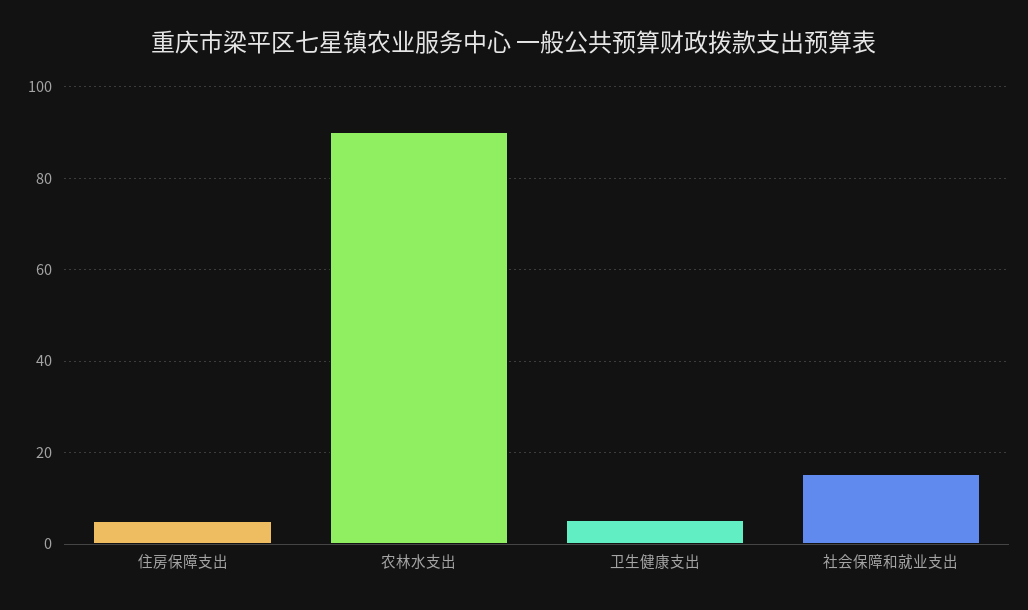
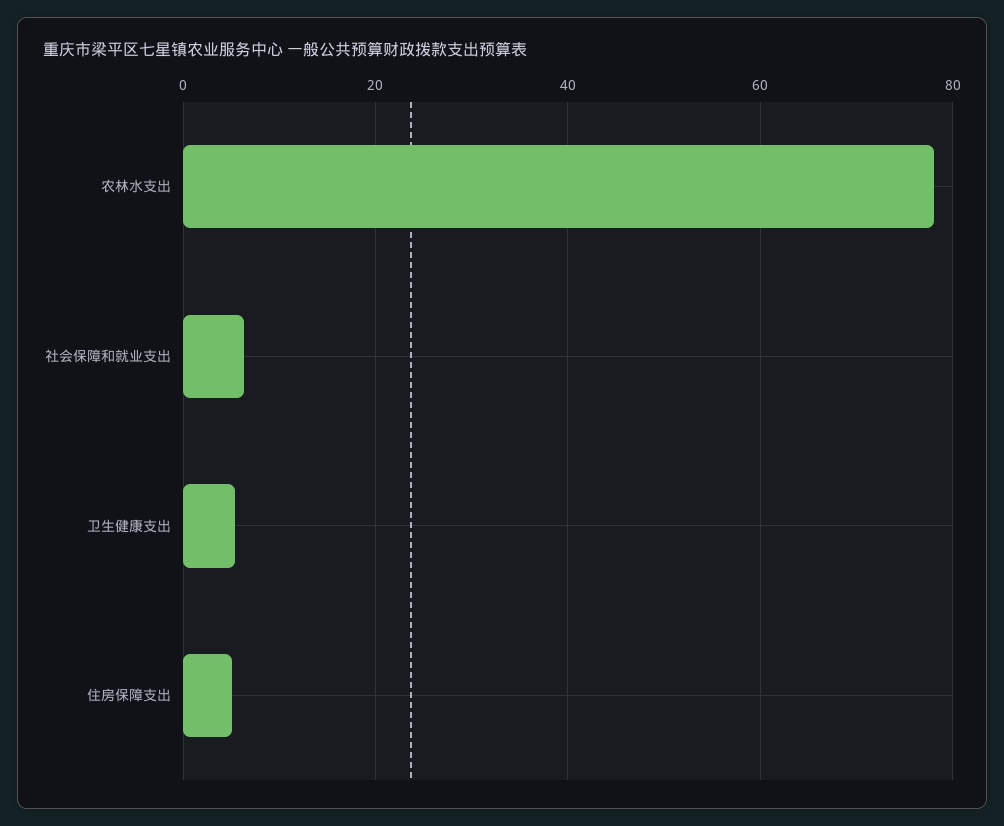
  {
    "住房保障支出": 6,
-   "农林水支出": 90,
+   "农林水支出": 78,
    "卫生健康支出": 6,
-   "社会保障和就业支出": 16
+   "社会保障和就业支出": 6
  }

